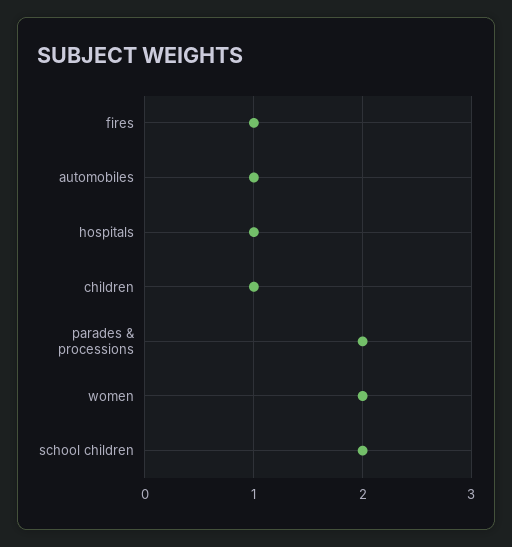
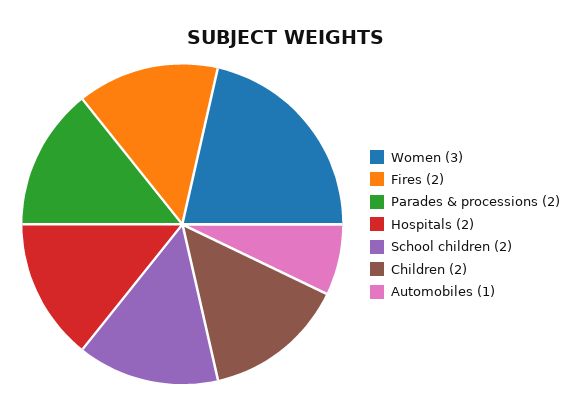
  {
-   "fires": 1,
+   "fires": 2,
    "automobiles": 1,
-   "hospitals": 1,
+   "hospitals": 2,
-   "children": 1,
+   "children": 2,
    "parades & processions": 2,
-   "women": 2,
+   "women": 3,
    "school children": 2
  }

